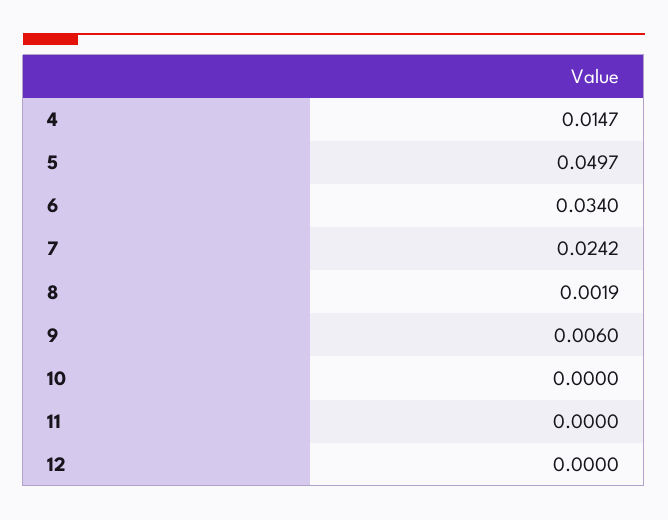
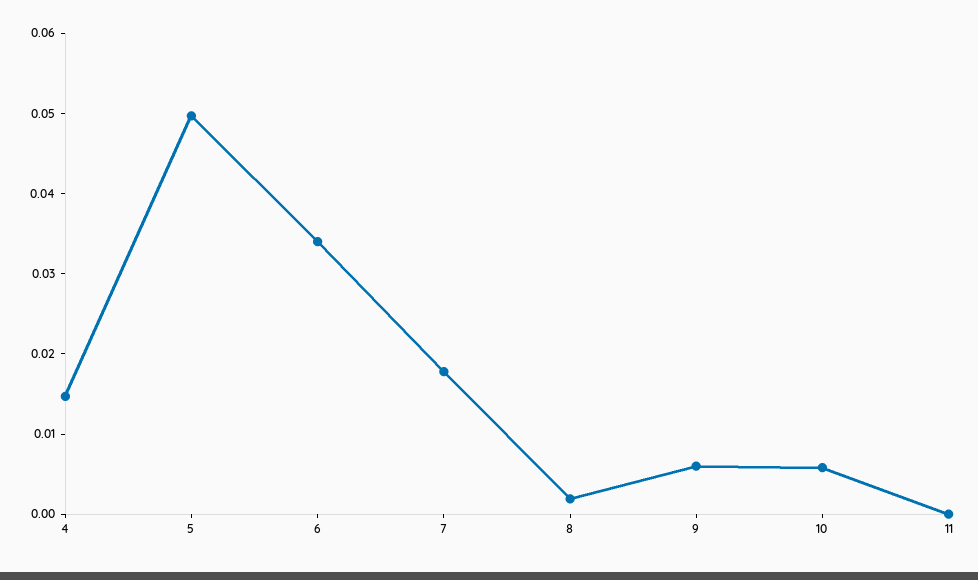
  {
    "4": 0.0147,
    "5": 0.0497,
    "6": 0.034,
-   "7": 0.0242,
+   "7": 0.018,
    "8": 0.0019,
    "9": 0.006,
-   "10": 0,
+   "10": 0.006,
-   "11": 0,
+   "11": 0
-   "12": 0
  }

